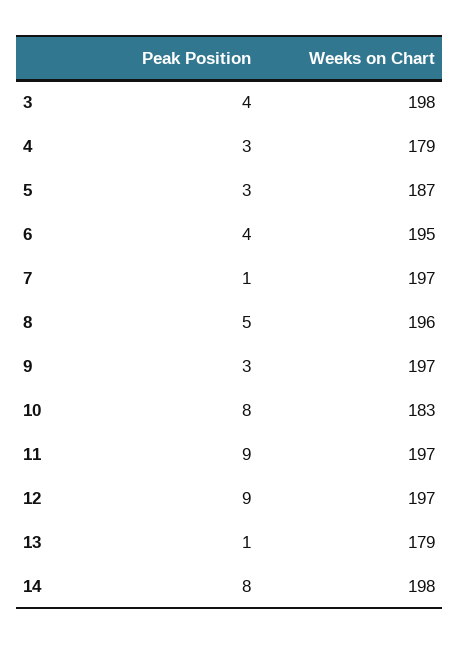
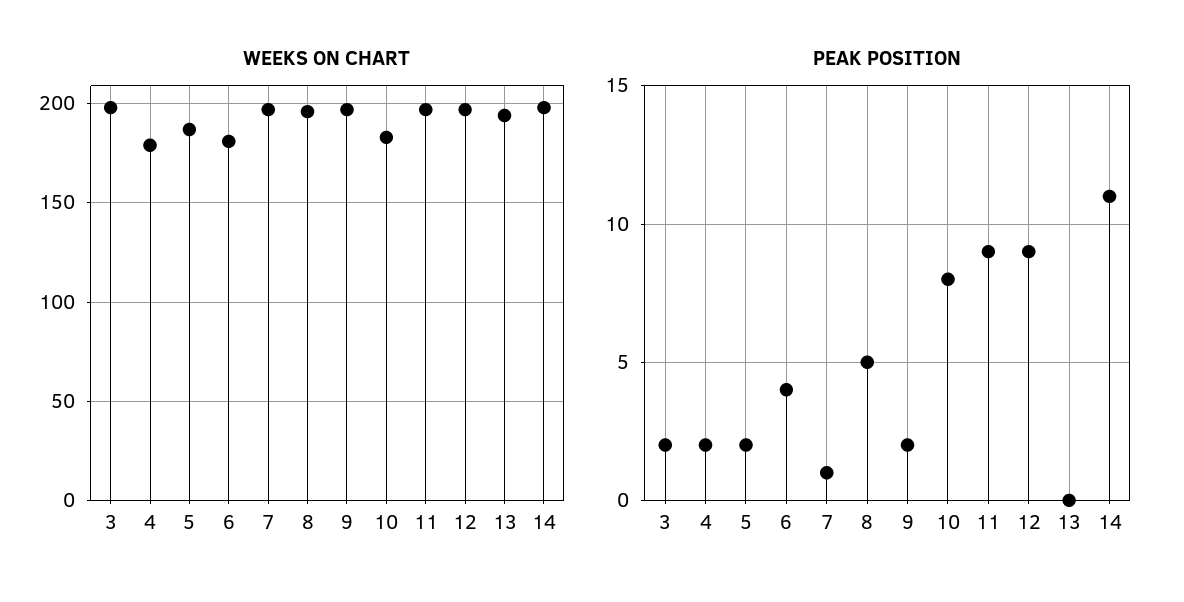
  {
    "Peak Position": {
-     "3": 4,
+     "3": 2,
-     "4": 3,
+     "4": 2,
-     "5": 3,
+     "5": 2,
      "6": 4,
      "7": 1,
      "8": 5,
-     "9": 3,
+     "9": 2,
      "10": 8,
      "11": 9,
      "12": 9,
-     "13": 1,
+     "13": 0,
-     "14": 8
+     "14": 11
    },
    "Weeks on Chart": {
      "3": 198,
      "4": 179,
      "5": 187,
-     "6": 195,
+     "6": 180,
      "7": 197,
      "8": 196,
      "9": 197,
      "10": 183,
      "11": 197,
      "12": 197,
-     "13": 179,
+     "13": 195,
      "14": 198
    }
  }

